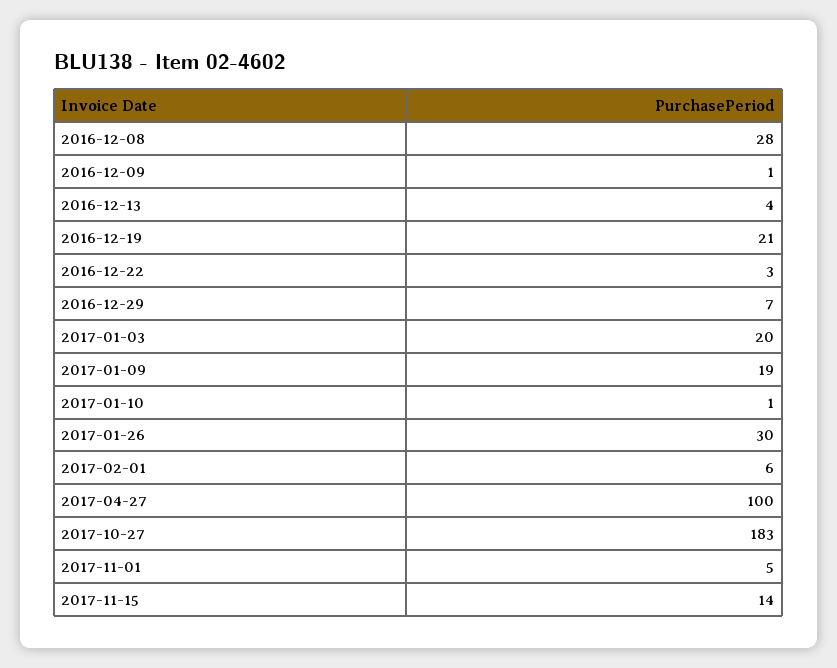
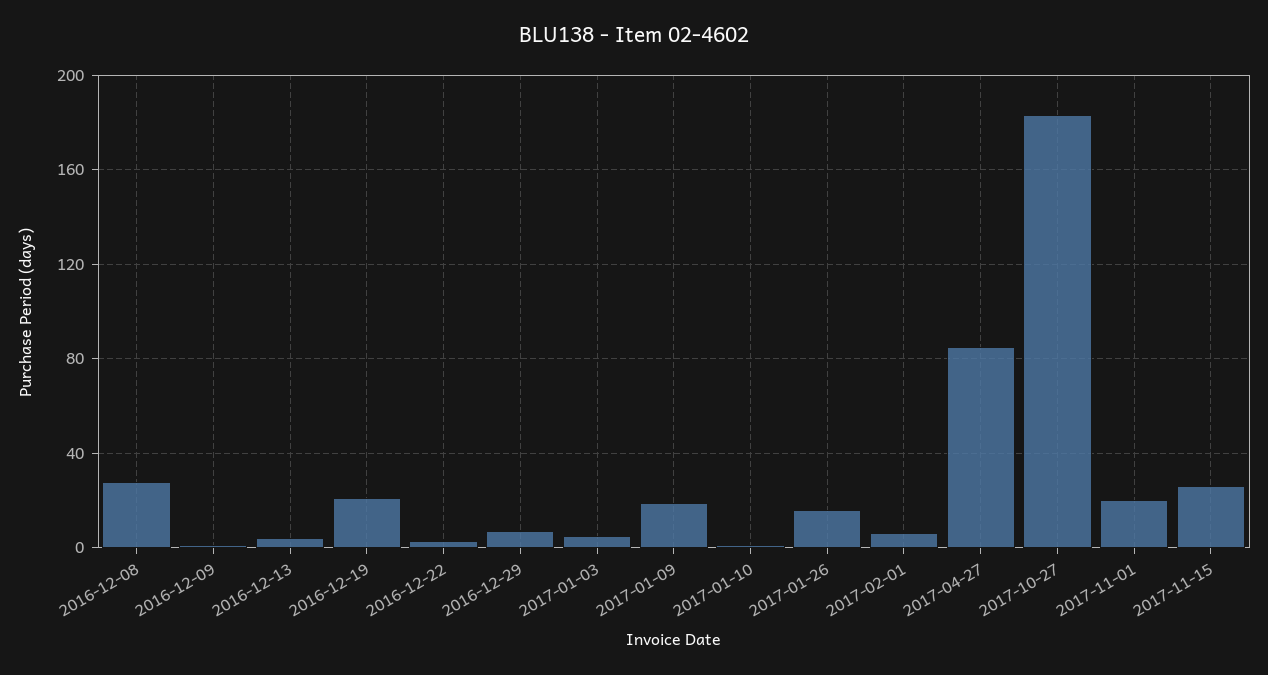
  {
    "2016-12-08": 28,
    "2016-12-09": 1,
    "2016-12-13": 4,
    "2016-12-19": 21,
    "2016-12-22": 3,
    "2016-12-29": 7,
-   "2017-01-03": 20,
+   "2017-01-03": 5,
    "2017-01-09": 19,
    "2017-01-10": 1,
-   "2017-01-26": 30,
+   "2017-01-26": 15,
    "2017-02-01": 6,
-   "2017-04-27": 100,
+   "2017-04-27": 85,
    "2017-10-27": 183,
-   "2017-11-01": 5,
+   "2017-11-01": 20,
-   "2017-11-15": 14
+   "2017-11-15": 25
  }

